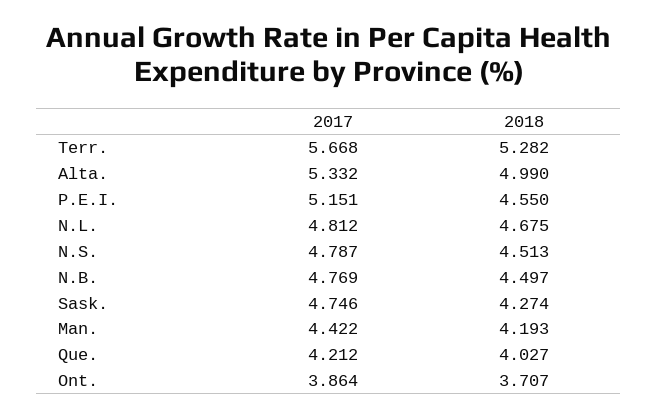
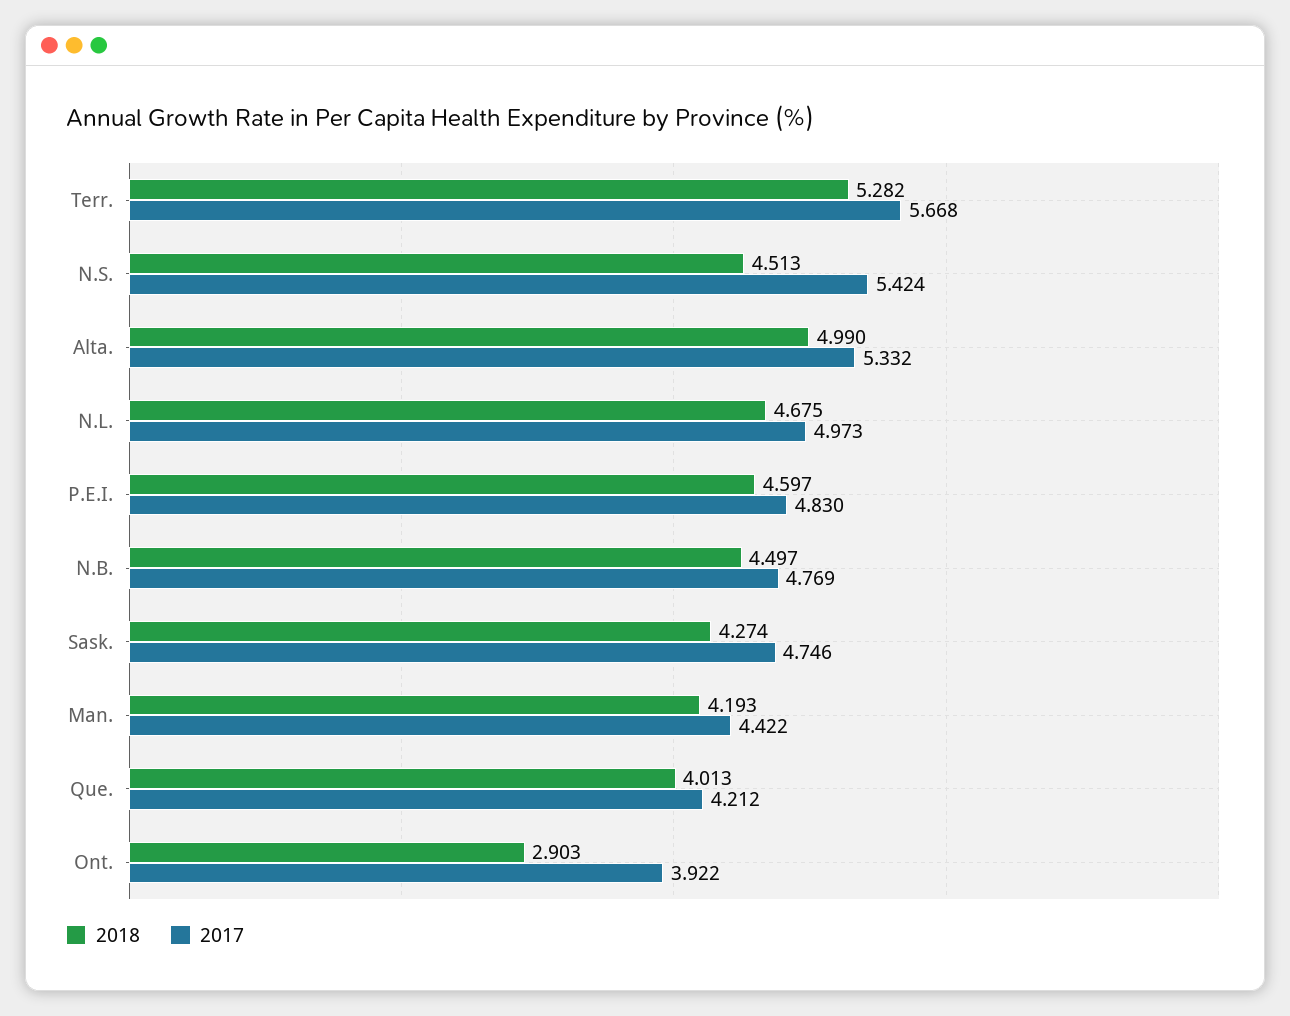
  {
    "2017": {
      "Terr.": 5.668,
      "Alta.": 5.332,
-     "P.E.I.": 5.151,
+     "P.E.I.": 4.83,
-     "N.L.": 4.812,
+     "N.L.": 4.973,
-     "N.S.": 4.787,
+     "N.S.": 5.424,
      "N.B.": 4.769,
      "Sask.": 4.746,
      "Man.": 4.422,
      "Que.": 4.212,
-     "Ont.": 3.864
+     "Ont.": 3.922
    },
    "2018": {
      "Terr.": 5.282,
      "Alta.": 4.99,
-     "P.E.I.": 4.55,
+     "P.E.I.": 4.597,
      "N.L.": 4.675,
      "N.S.": 4.513,
      "N.B.": 4.497,
      "Sask.": 4.274,
      "Man.": 4.193,
-     "Que.": 4.027,
+     "Que.": 4.013,
-     "Ont.": 3.707
+     "Ont.": 2.903
    }
  }

